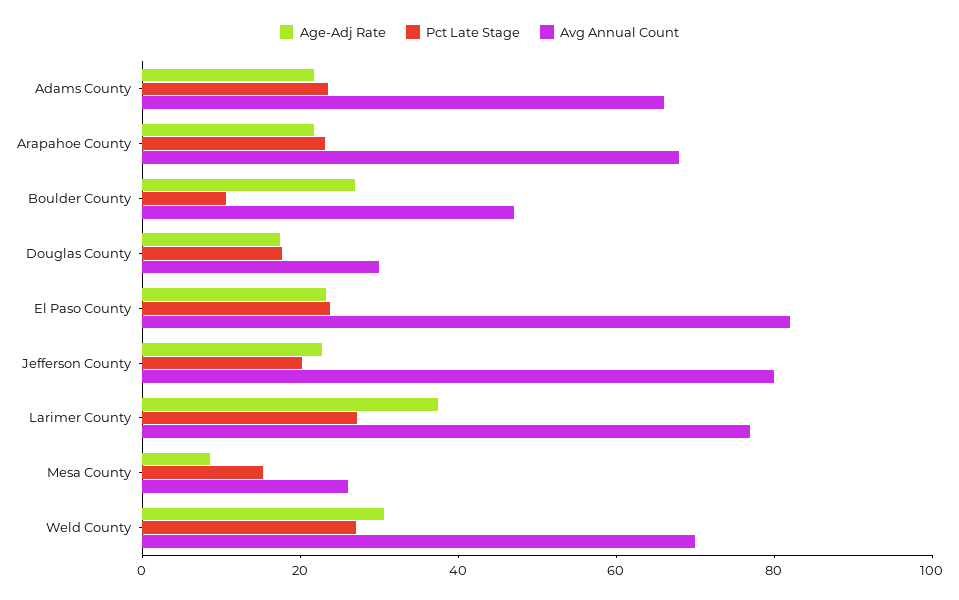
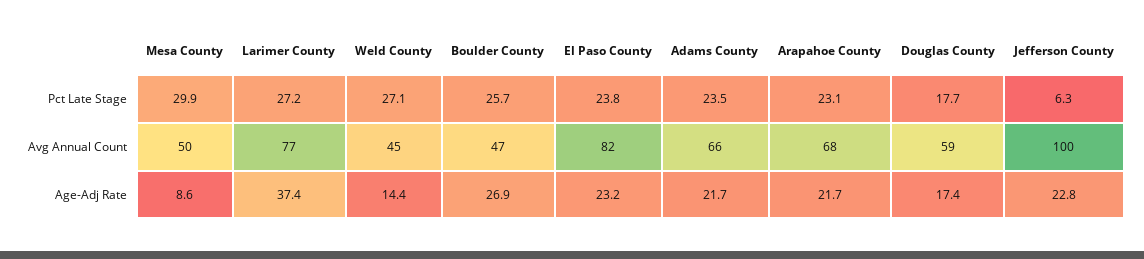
  {
    "Age-Adj Rate": {
      "Adams County": 21.7,
      "Arapahoe County": 21.7,
      "Boulder County": 26.9,
      "Douglas County": 17.4,
      "El Paso County": 23.2,
      "Jefferson County": 22.8,
      "Larimer County": 37.4,
      "Mesa County": 8.6,
-     "Weld County": 30
+     "Weld County": 14.4
    },
    "Pct Late Stage": {
      "Adams County": 23.5,
      "Arapahoe County": 23.1,
-     "Boulder County": 10,
+     "Boulder County": 25.7,
      "Douglas County": 17.7,
      "El Paso County": 23.8,
-     "Jefferson County": 20,
+     "Jefferson County": 6.3,
      "Larimer County": 27.2,
-     "Mesa County": 15,
+     "Mesa County": 29.9,
      "Weld County": 27.1
    },
    "Avg Annual Count": {
      "Adams County": 66,
      "Arapahoe County": 68,
      "Boulder County": 47,
-     "Douglas County": 30,
+     "Douglas County": 59,
      "El Paso County": 82,
-     "Jefferson County": 80,
+     "Jefferson County": 100,
      "Larimer County": 77,
-     "Mesa County": 25,
+     "Mesa County": 50,
-     "Weld County": 70
+     "Weld County": 45
    }
  }

